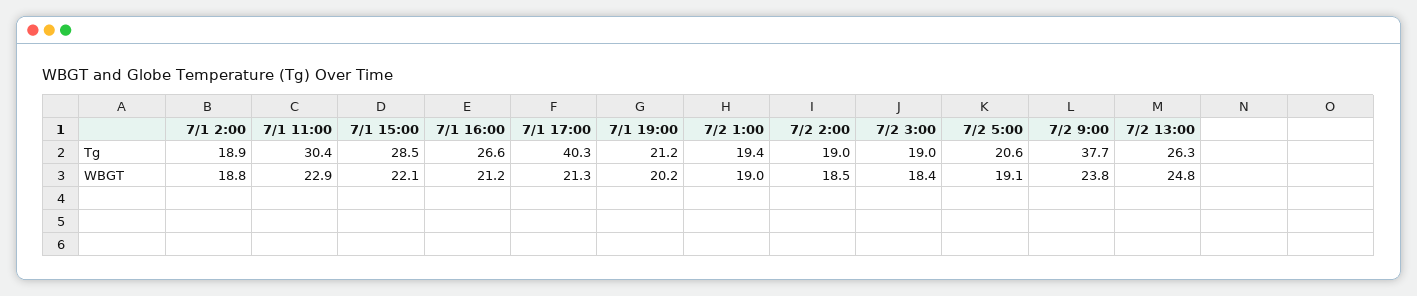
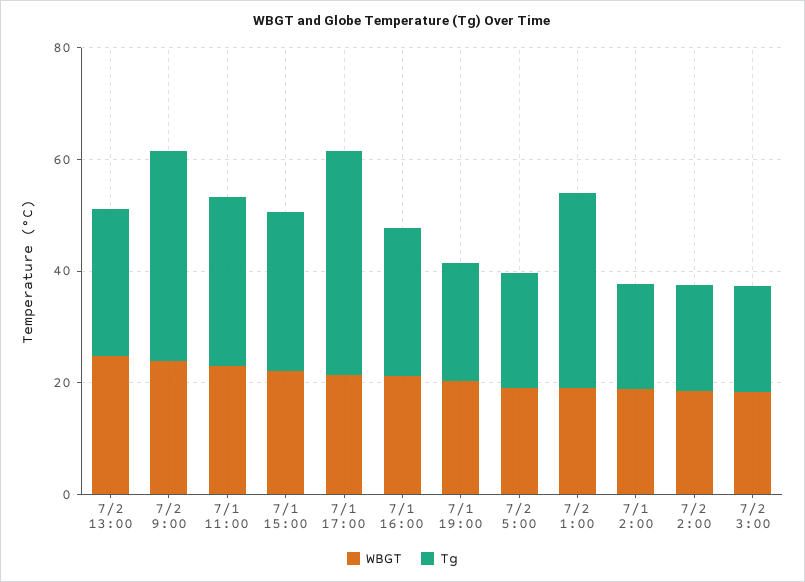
  {
    "Tg": {
      "7/1 2:00": 18.9,
      "7/1 11:00": 30.4,
      "7/1 15:00": 28.5,
      "7/1 16:00": 26.6,
      "7/1 17:00": 40.3,
      "7/1 19:00": 21.2,
-     "7/2 1:00": 19.4,
+     "7/2 1:00": 35,
      "7/2 2:00": 19,
      "7/2 3:00": 19,
      "7/2 5:00": 20.6,
      "7/2 9:00": 37.7,
      "7/2 13:00": 26.3
    },
    "WBGT": {
      "7/1 2:00": 18.8,
      "7/1 11:00": 22.9,
      "7/1 15:00": 22.1,
      "7/1 16:00": 21.2,
      "7/1 17:00": 21.3,
      "7/1 19:00": 20.2,
      "7/2 1:00": 19,
      "7/2 2:00": 18.5,
      "7/2 3:00": 18.4,
      "7/2 5:00": 19.1,
      "7/2 9:00": 23.8,
      "7/2 13:00": 24.8
    }
  }

